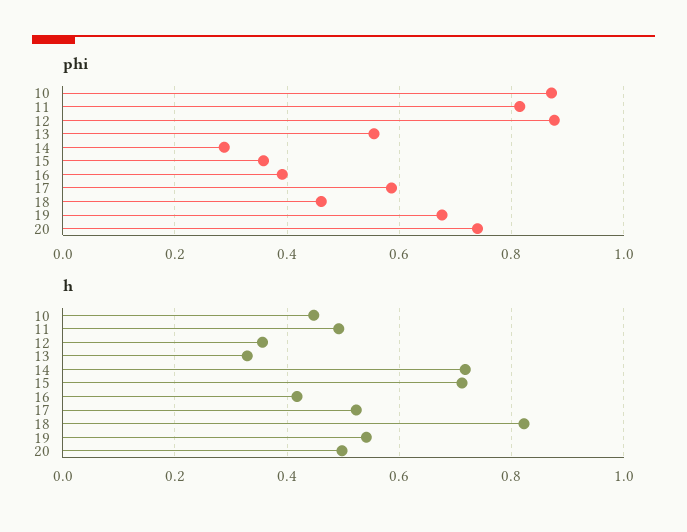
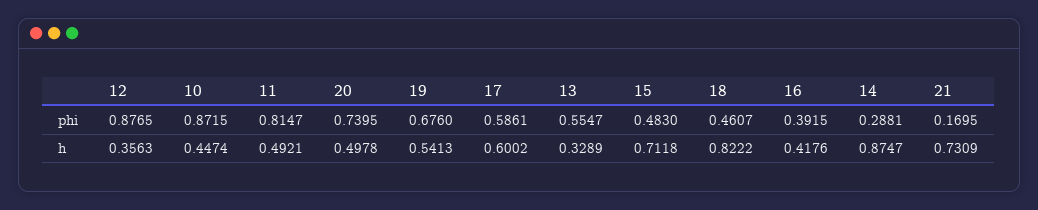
  {
    "phi": {
      "10": 0.8715,
      "11": 0.8147,
      "12": 0.8765,
      "13": 0.5547,
      "14": 0.2881,
-     "15": 0.36,
+     "15": 0.483,
      "16": 0.3915,
      "17": 0.5861,
      "18": 0.4607,
      "19": 0.676,
-     "20": 0.7395
+     "20": 0.7395,
+     "21": 0.1695
    },
    "h": {
      "10": 0.4474,
      "11": 0.4921,
      "12": 0.3563,
      "13": 0.3289,
-     "14": 0.72,
+     "14": 0.8747,
      "15": 0.7118,
      "16": 0.4176,
-     "17": 0.52,
+     "17": 0.6002,
      "18": 0.8222,
      "19": 0.5413,
-     "20": 0.4978
+     "20": 0.4978,
+     "21": 0.7309
    }
  }

